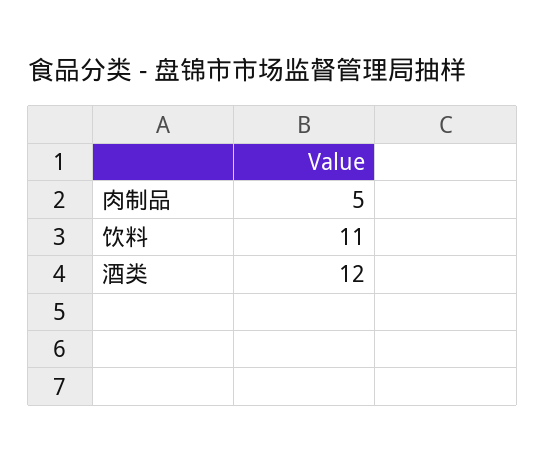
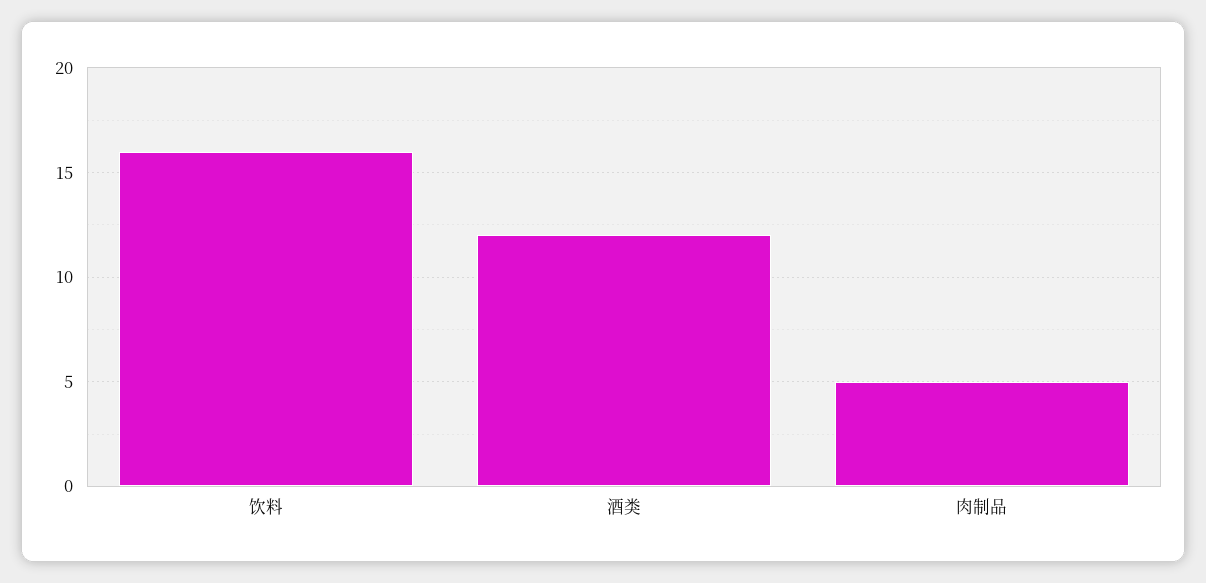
  {
    "肉制品": 5,
-   "饮料": 11,
+   "饮料": 16,
    "酒类": 12
  }

